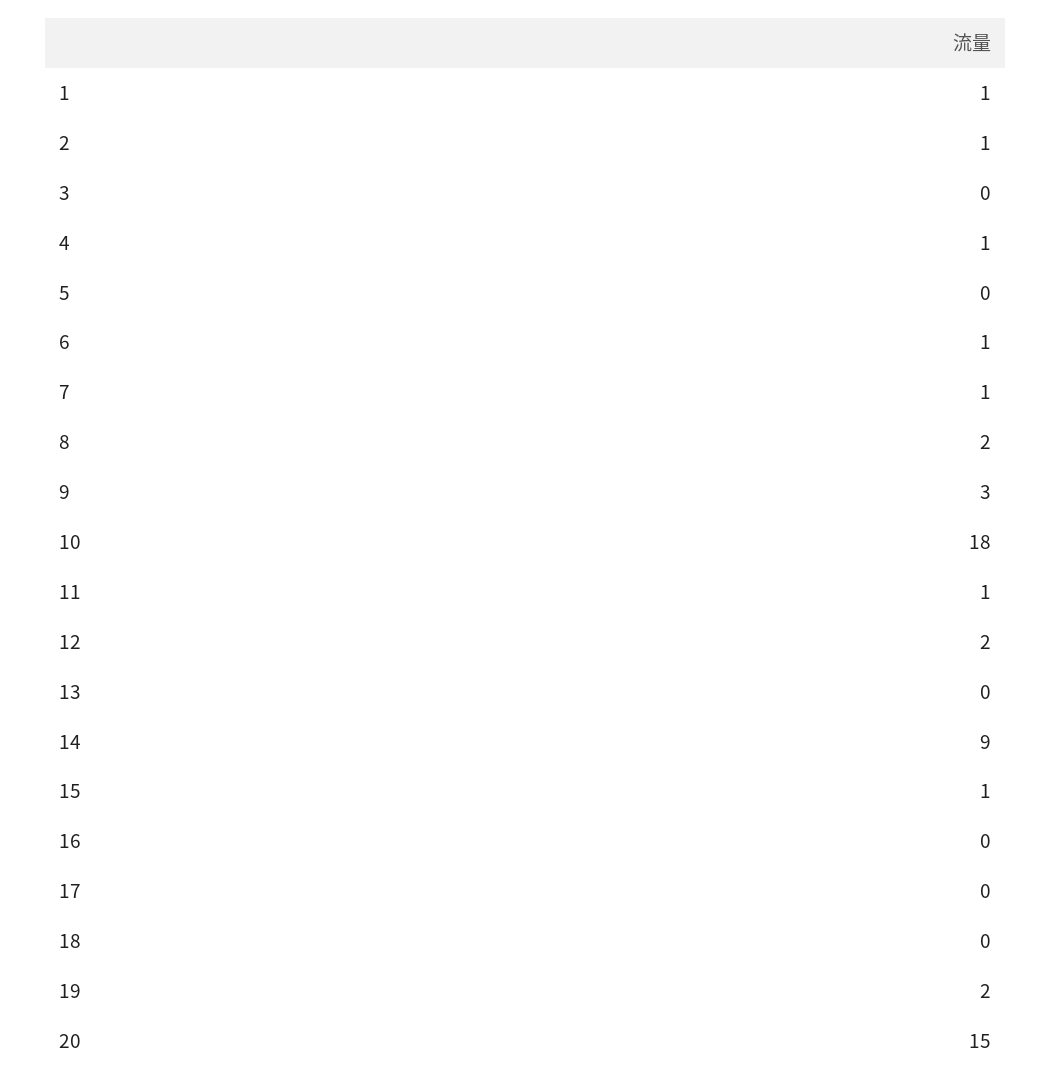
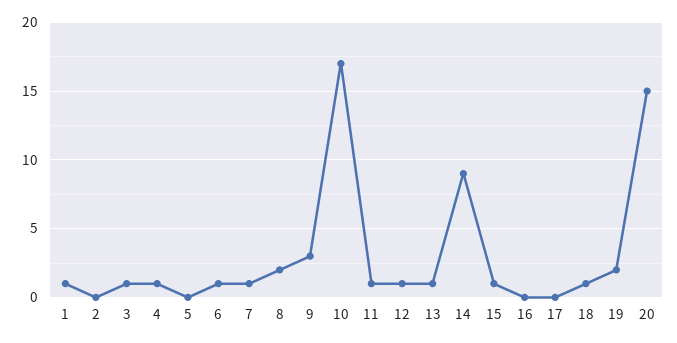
  {
    "1": 1,
-   "2": 1,
+   "2": 0,
-   "3": 0,
+   "3": 1,
    "4": 1,
    "5": 0,
    "6": 1,
    "7": 1,
    "8": 2,
    "9": 3,
-   "10": 18,
+   "10": 17,
    "11": 1,
-   "12": 2,
+   "12": 1,
-   "13": 0,
+   "13": 1,
    "14": 9,
    "15": 1,
    "16": 0,
    "17": 0,
-   "18": 0,
+   "18": 1,
    "19": 2,
    "20": 15
  }

